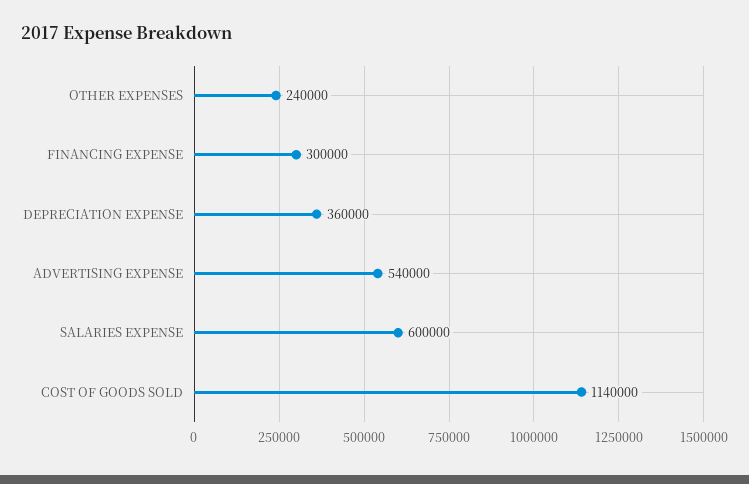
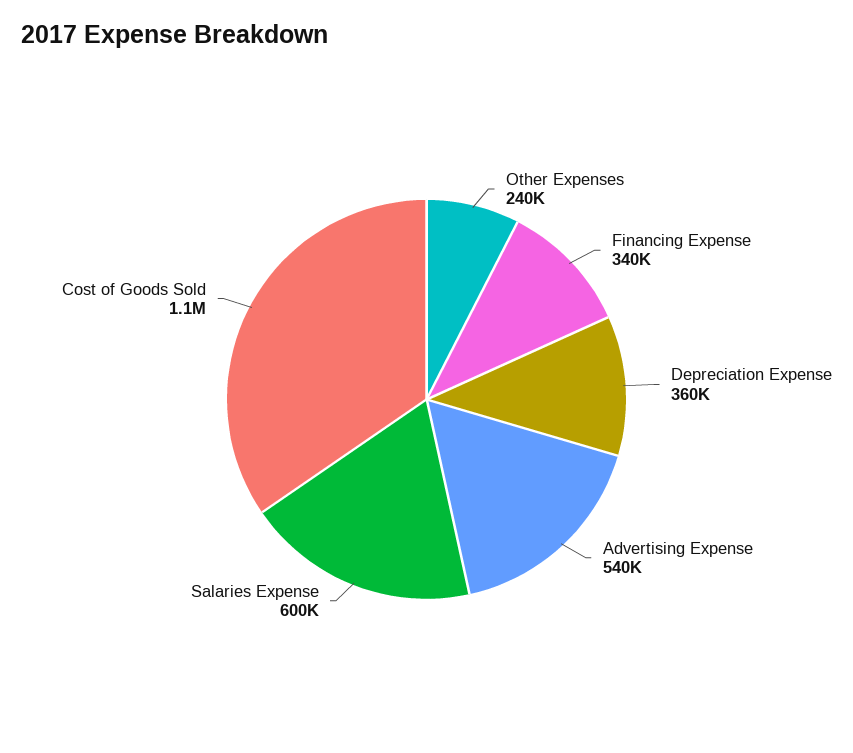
  {
    "OTHER EXPENSES": 240000,
-   "FINANCING EXPENSE": 300000,
+   "FINANCING EXPENSE": 340000,
    "DEPRECIATION EXPENSE": 360000,
    "ADVERTISING EXPENSE": 540000,
    "SALARIES EXPENSE": 600000,
    "COST OF GOODS SOLD": 1140000
  }

